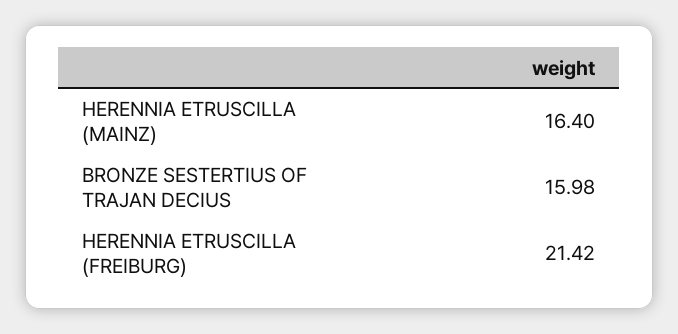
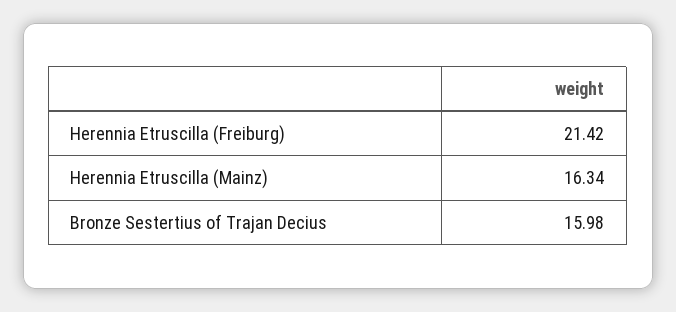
  {
-   "HERENNIA ETRUSCILLA (MAINZ)": 16.4,
+   "HERENNIA ETRUSCILLA (MAINZ)": 16.34,
    "BRONZE SESTERTIUS OF TRAJAN DECIUS": 15.98,
    "HERENNIA ETRUSCILLA (FREIBURG)": 21.42
  }

